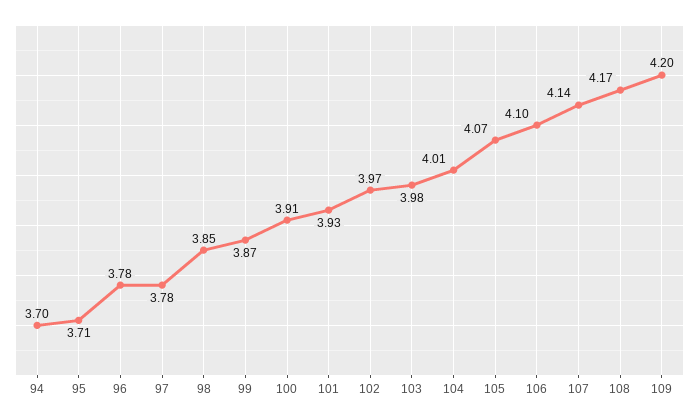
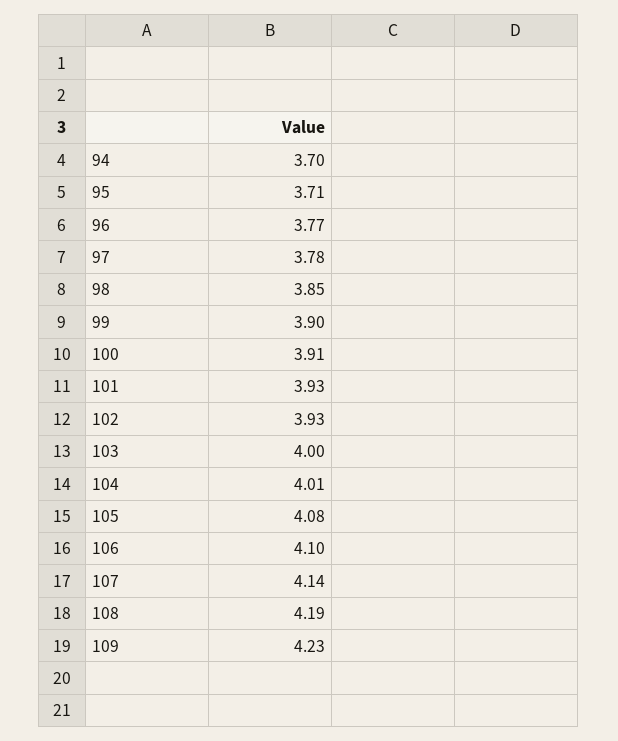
  {
    "94": 3.7,
    "95": 3.71,
-   "96": 3.78,
+   "96": 3.77,
    "97": 3.78,
    "98": 3.85,
-   "99": 3.87,
+   "99": 3.9,
    "100": 3.91,
    "101": 3.93,
-   "102": 3.97,
+   "102": 3.93,
-   "103": 3.98,
+   "103": 4,
    "104": 4.01,
-   "105": 4.07,
+   "105": 4.08,
    "106": 4.1,
    "107": 4.14,
-   "108": 4.17,
+   "108": 4.19,
-   "109": 4.2
+   "109": 4.23
  }

